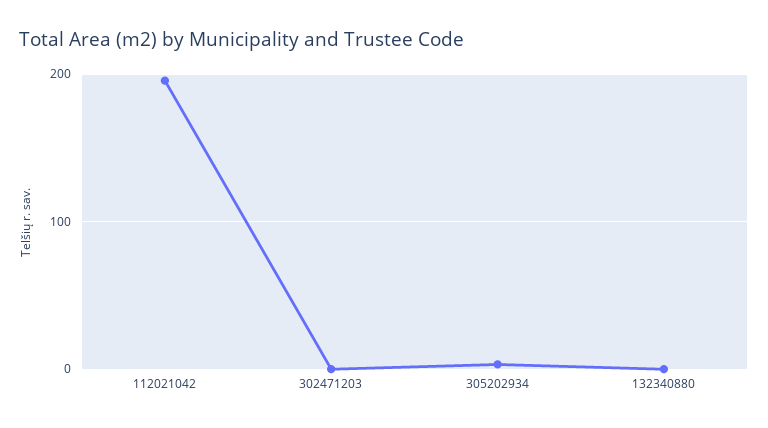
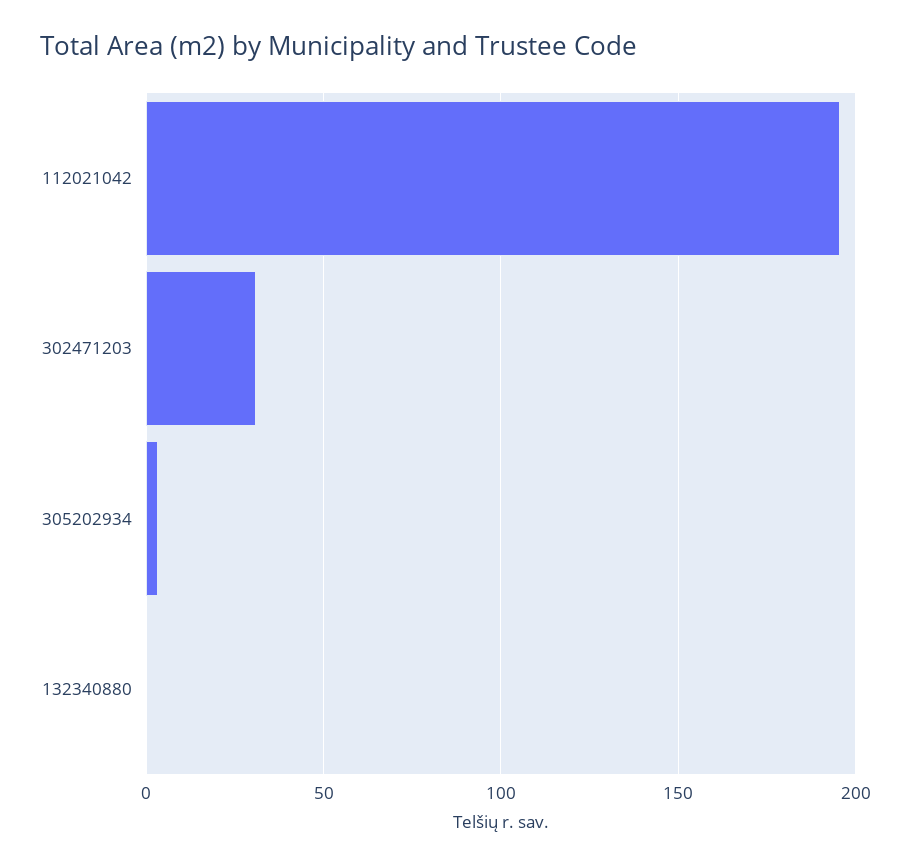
  {
    "112021042": 195,
-   "302471203": 0,
+   "302471203": 30,
    "305202934": 5,
    "132340880": 0
  }

